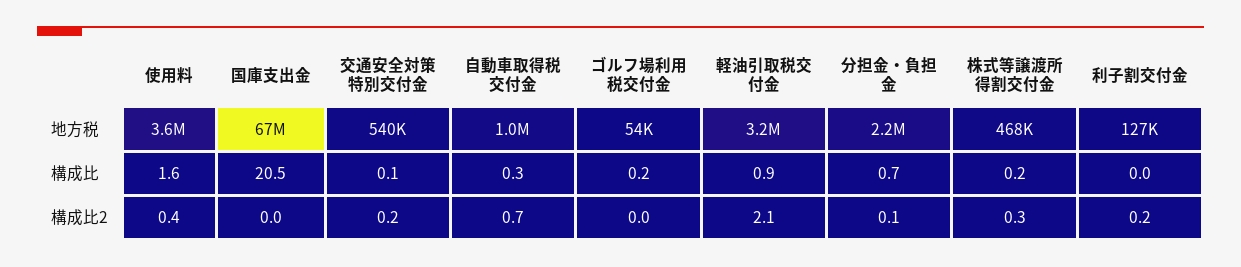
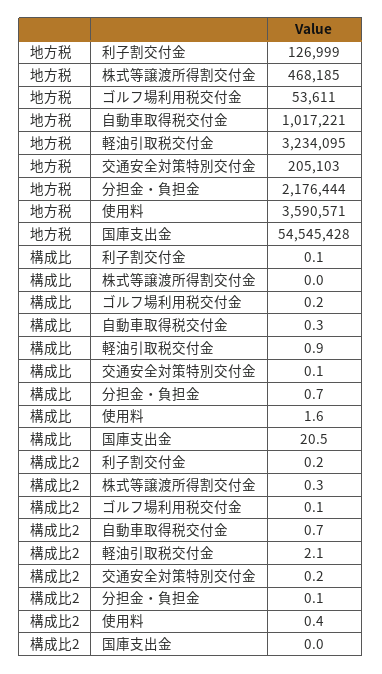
  {
    "使用料": {
      "地方税": 3590571,
      "構成比": 1.6,
      "構成比2": 0.4
    },
    "国庫支出金": {
-     "地方税": 67000000,
+     "地方税": 54545428,
      "構成比": 20.5,
      "構成比2": 0
    },
    "交通安全対策特別交付金": {
-     "地方税": 540000,
+     "地方税": 205103,
      "構成比": 0.1,
      "構成比2": 0.2
    },
    "自動車取得税交付金": {
      "地方税": 1017221,
      "構成比": 0.3,
      "構成比2": 0.7
    },
    "ゴルフ場利用税交付金": {
      "地方税": 53611,
      "構成比": 0.2,
-     "構成比2": 0
+     "構成比2": 0.1
    },
    "軽油引取税交付金": {
      "地方税": 3234095,
      "構成比": 0.9,
      "構成比2": 2.1
    },
    "分担金・負担金": {
      "地方税": 2176444,
      "構成比": 0.7,
      "構成比2": 0.1
    },
    "株式等譲渡所得割交付金": {
      "地方税": 468185,
-     "構成比": 0.2,
+     "構成比": 0,
      "構成比2": 0.3
    },
    "利子割交付金": {
      "地方税": 126999,
-     "構成比": 0,
+     "構成比": 0.1,
      "構成比2": 0.2
    }
  }

